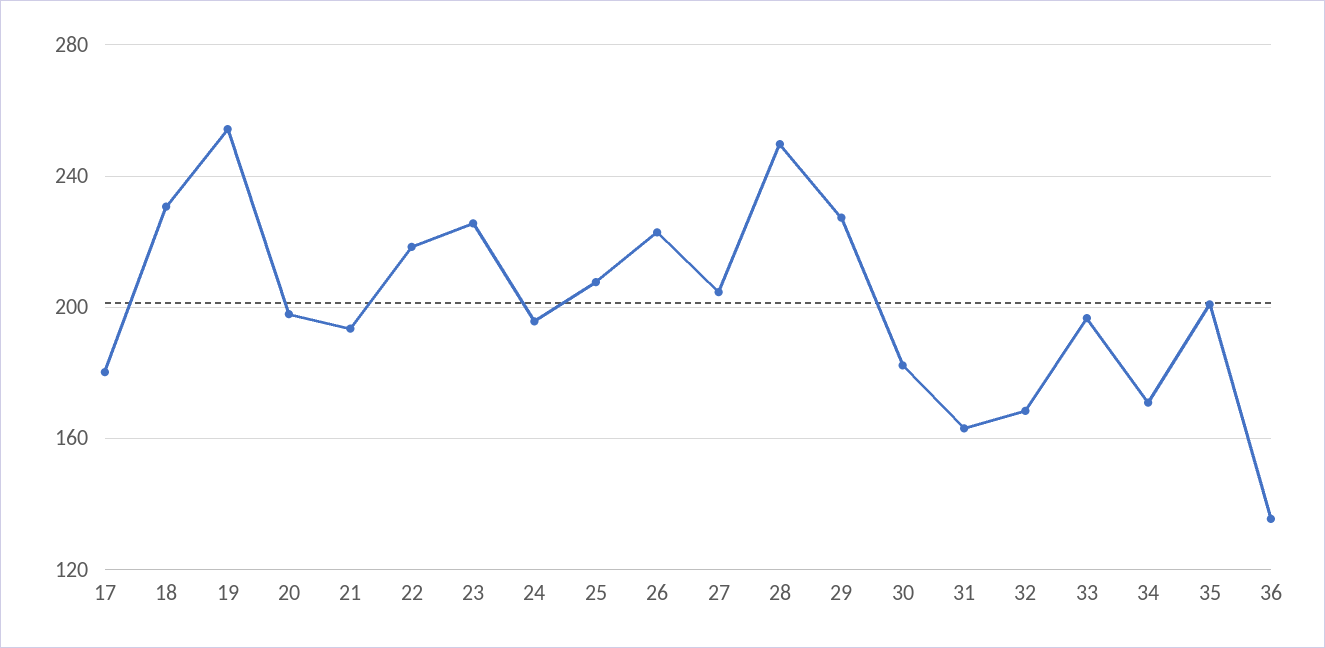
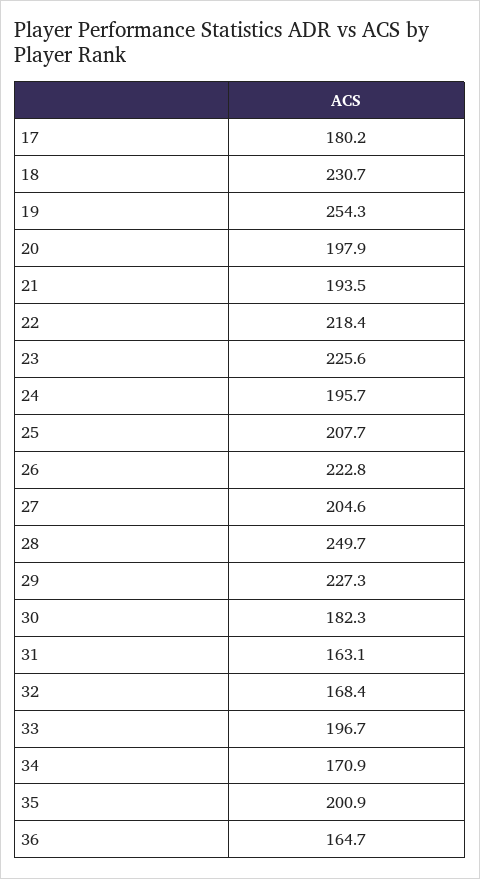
  {
    "17": 180.2,
    "18": 230.7,
    "19": 254.3,
    "20": 197.9,
    "21": 193.5,
    "22": 218.4,
    "23": 225.6,
    "24": 195.7,
    "25": 207.7,
    "26": 222.8,
    "27": 204.6,
    "28": 249.7,
    "29": 227.3,
    "30": 182.3,
    "31": 163.1,
    "32": 168.4,
    "33": 196.7,
    "34": 170.9,
    "35": 200.9,
-   "36": 135
+   "36": 164.7
  }

